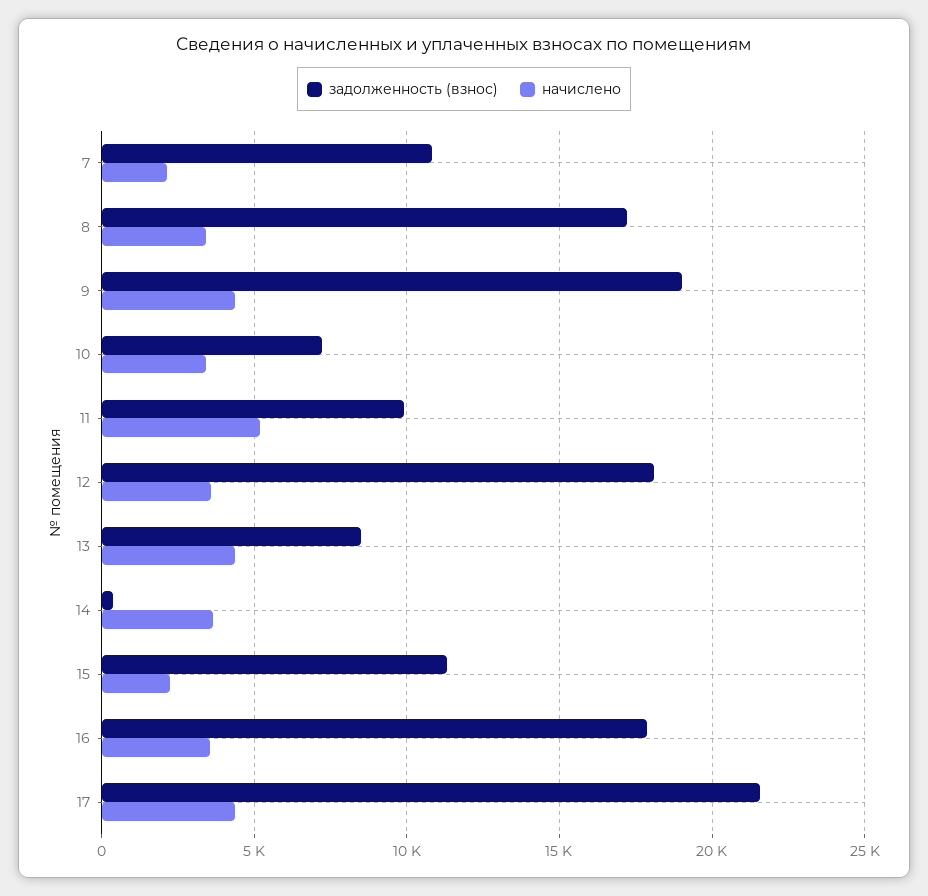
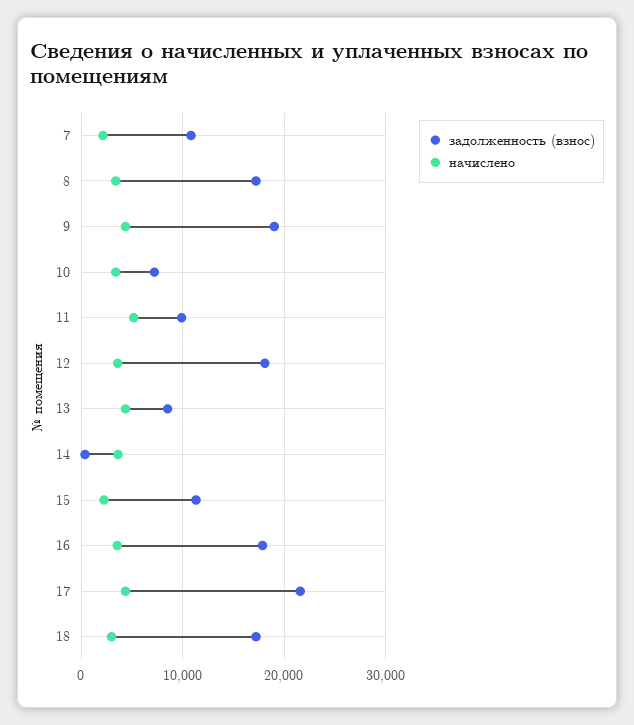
  {
    "задолженность (взнос)": {
      "7": 11000,
      "8": 17000,
      "9": 19000,
      "10": 7000,
      "11": 10000,
      "12": 18000,
      "13": 8500,
      "14": 500,
      "15": 11500,
      "16": 18000,
-     "17": 21500
+     "17": 21500,
+     "18": 17000
    },
    "начислено": {
      "7": 2000,
      "8": 3500,
      "9": 4500,
      "10": 3500,
      "11": 5000,
      "12": 3500,
      "13": 4500,
      "14": 3500,
      "15": 2000,
      "16": 3500,
-     "17": 4500
+     "17": 4500,
+     "18": 3000
    }
  }

